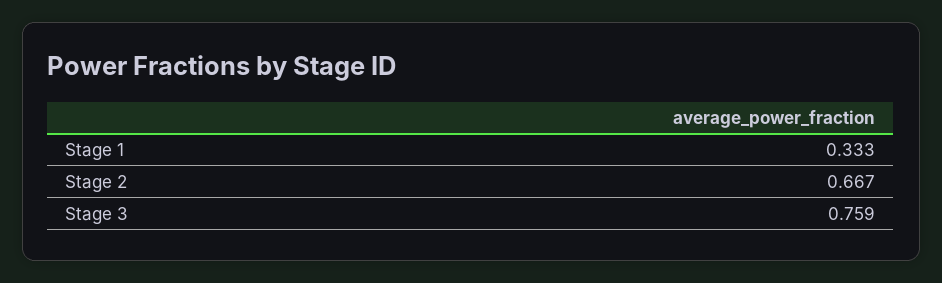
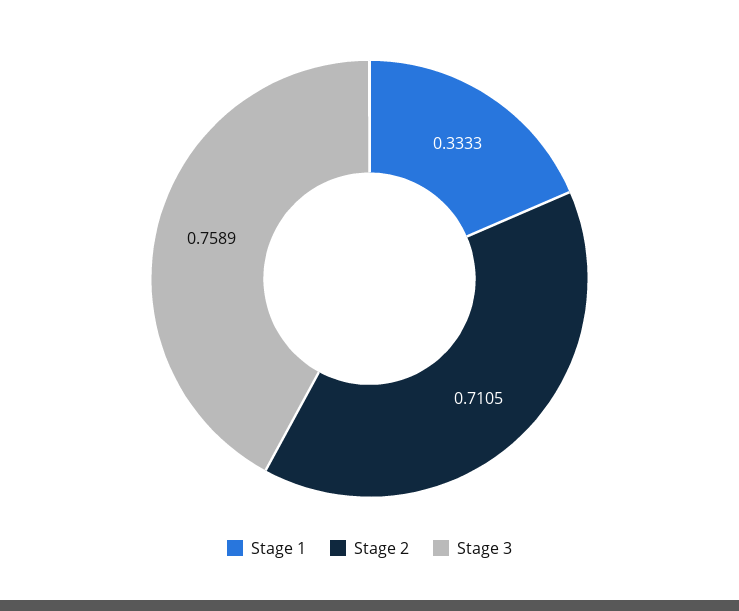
  {
    "Stage 1": 0.3333,
-   "Stage 2": 0.667,
+   "Stage 2": 0.7105,
    "Stage 3": 0.7589
  }

